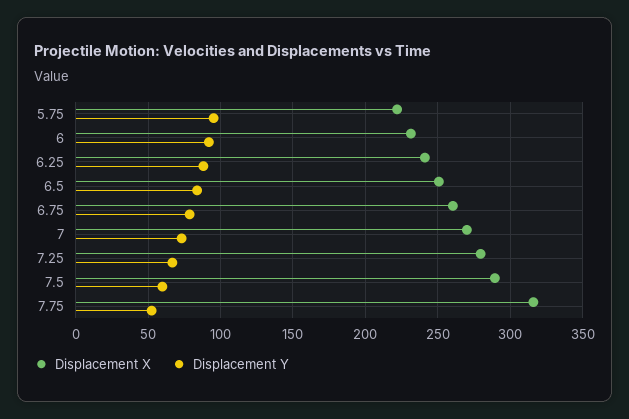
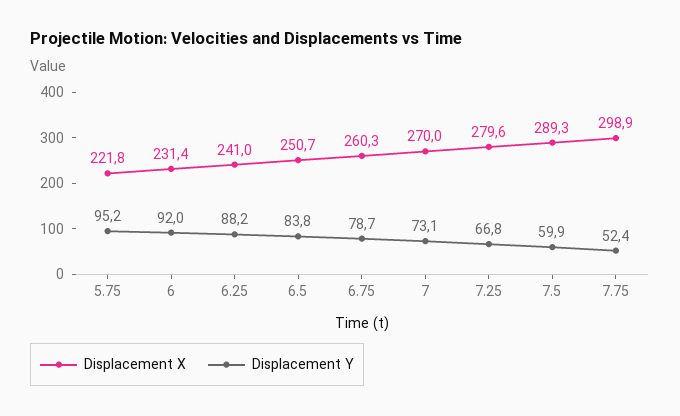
  {
    "Displacement X": {
      "5.75": 221.8,
      "6": 231.4,
      "6.25": 241,
      "6.5": 250.7,
      "6.75": 260.3,
      "7": 270,
      "7.25": 279.6,
      "7.5": 289.3,
-     "7.75": 315
+     "7.75": 298.9
    },
    "Displacement Y": {
      "5.75": 95.2,
      "6": 92,
      "6.25": 88.2,
      "6.5": 83.8,
      "6.75": 78.7,
      "7": 73.1,
      "7.25": 66.8,
      "7.5": 59.9,
      "7.75": 52.4
    }
  }

